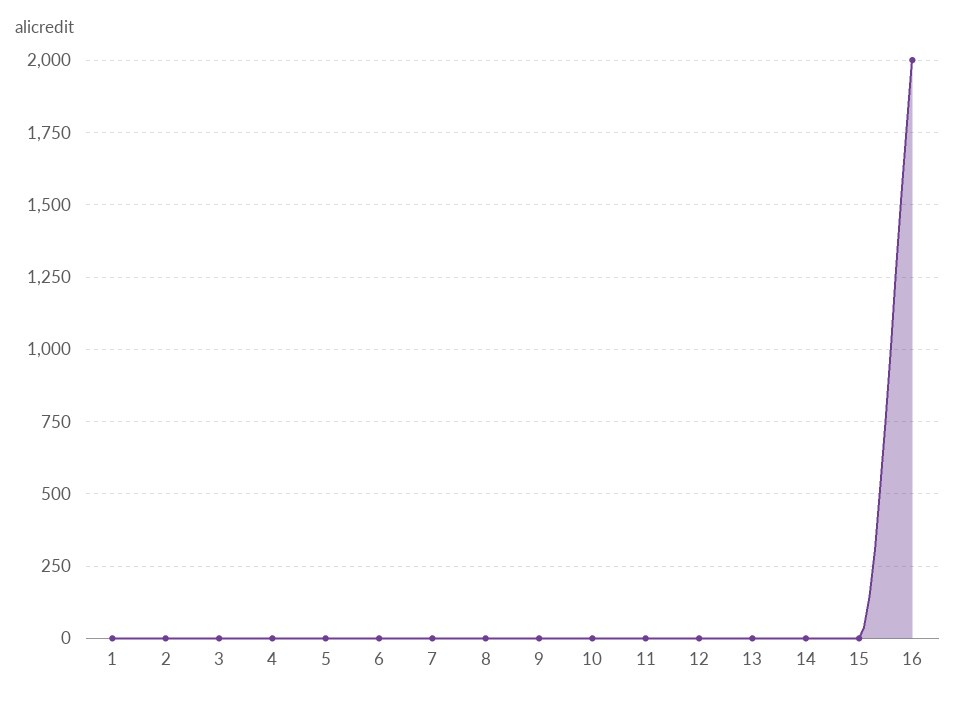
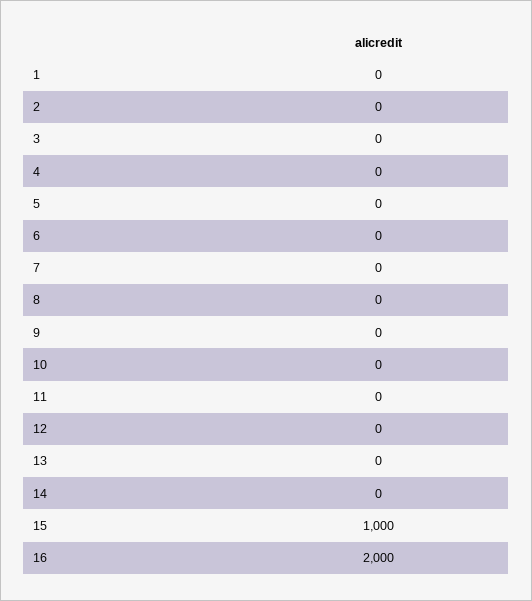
  {
    "1": 0,
    "2": 0,
    "3": 0,
    "4": 0,
    "5": 0,
    "6": 0,
    "7": 0,
    "8": 0,
    "9": 0,
    "10": 0,
    "11": 0,
    "12": 0,
    "13": 0,
    "14": 0,
-   "15": 0,
+   "15": 1000,
    "16": 2000
  }

